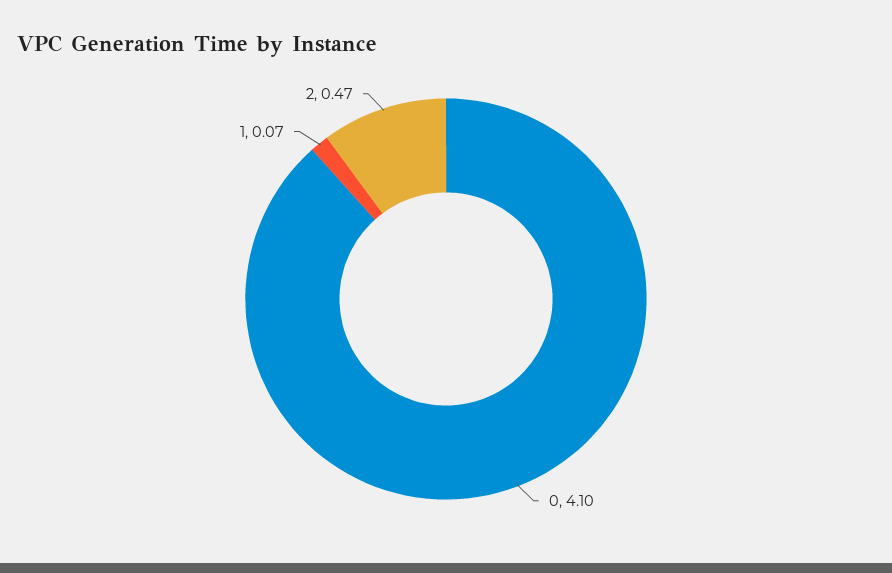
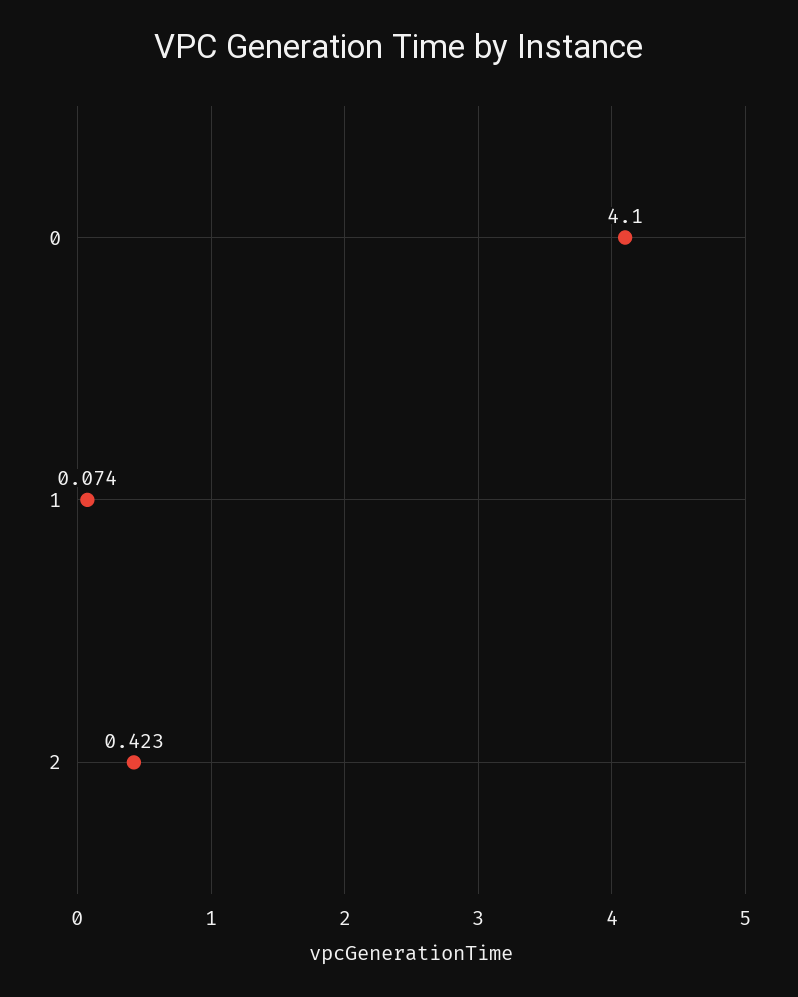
  {
    "0": 4.1,
    "1": 0.074,
-   "2": 0.47
+   "2": 0.423
  }

